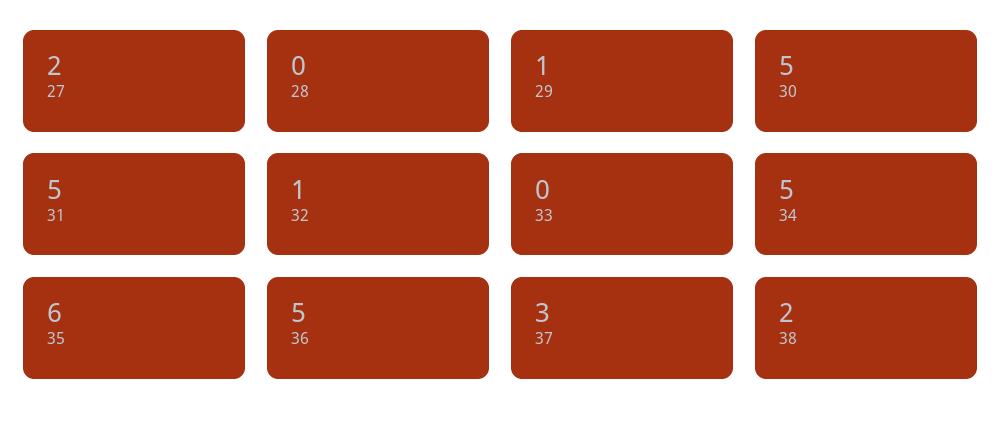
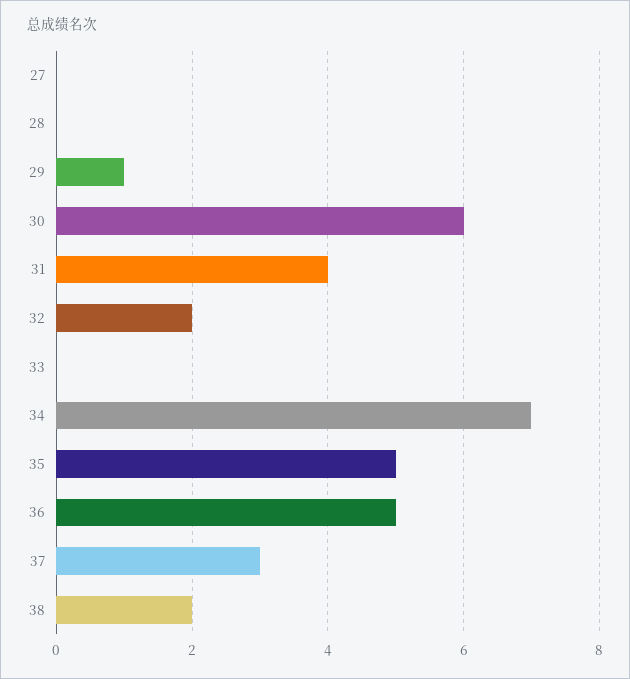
  {
-   "27": 2,
+   "27": 0,
    "28": 0,
    "29": 1,
-   "30": 5,
+   "30": 6,
-   "31": 5,
+   "31": 4,
-   "32": 1,
+   "32": 2,
    "33": 0,
-   "34": 5,
+   "34": 7,
-   "35": 6,
+   "35": 5,
    "36": 5,
    "37": 3,
    "38": 2
  }

